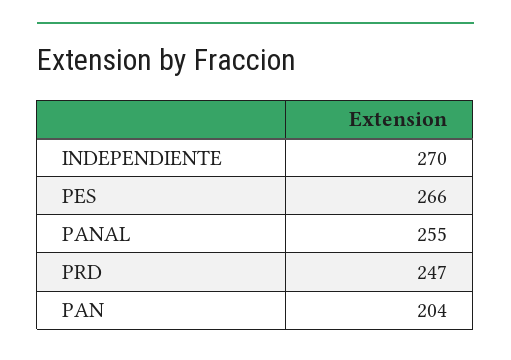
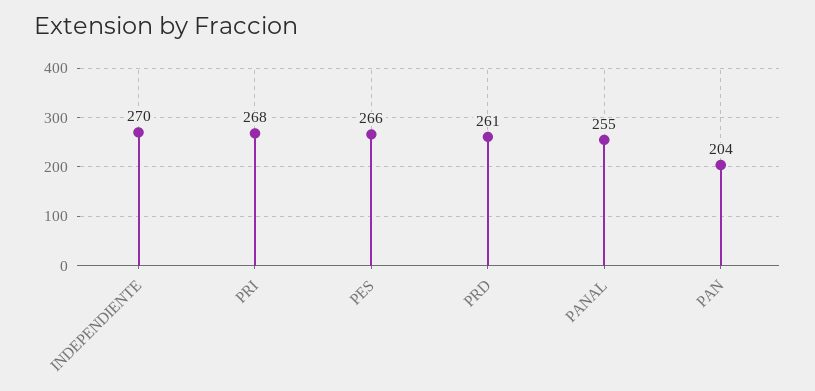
  {
    "INDEPENDIENTE": 270,
    "PES": 266,
    "PANAL": 255,
-   "PRD": 247,
+   "PRD": 261,
-   "PAN": 204
+   "PAN": 204,
+   "PRI": 268
  }

